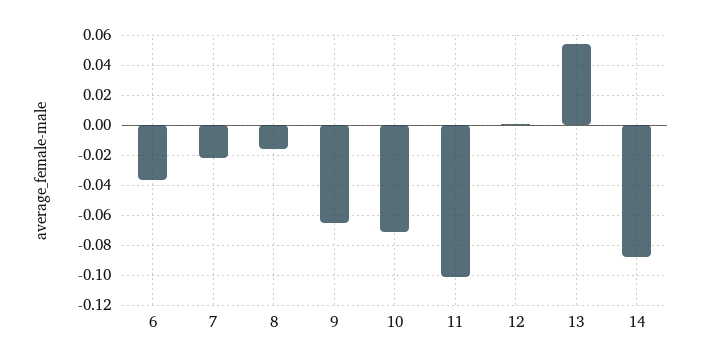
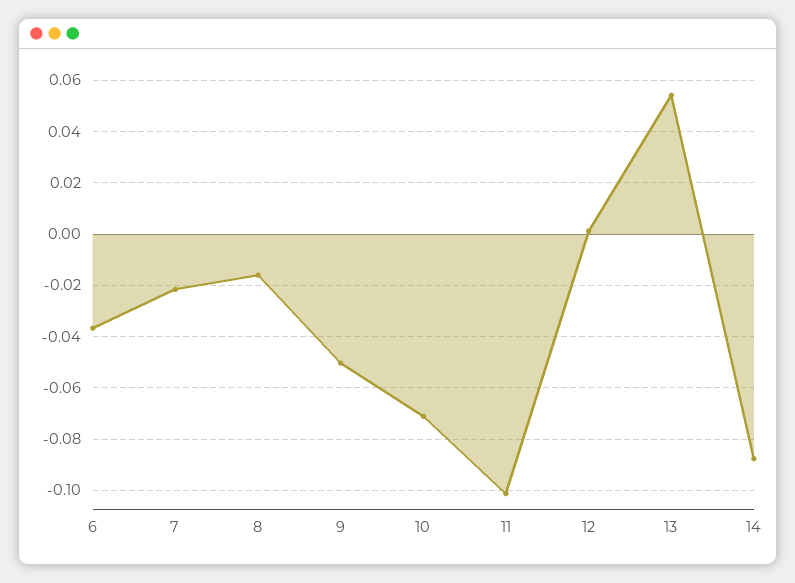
  {
    "6": -0.0375,
    "7": -0.0225,
    "8": -0.015,
-   "9": -0.065,
+   "9": -0.05,
    "10": -0.07,
    "11": -0.1025,
    "12": 0,
    "13": 0.055,
    "14": -0.0875
  }

